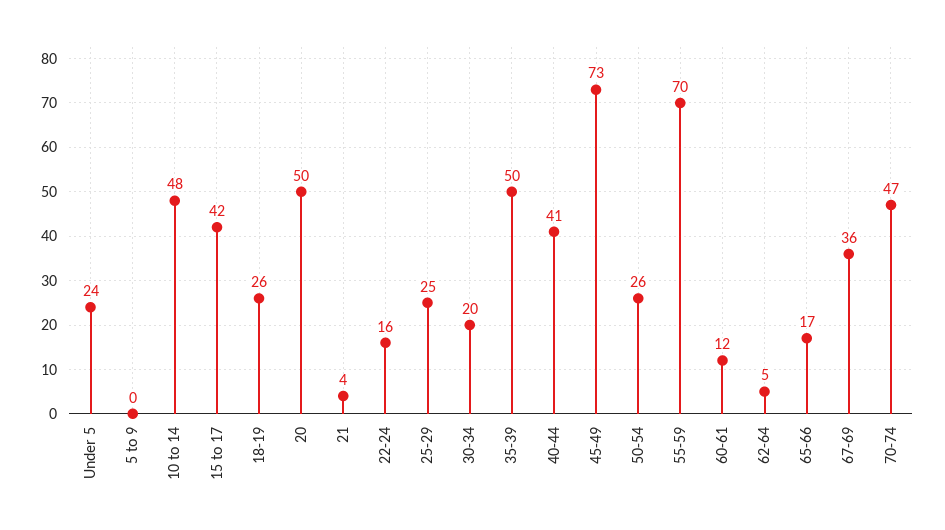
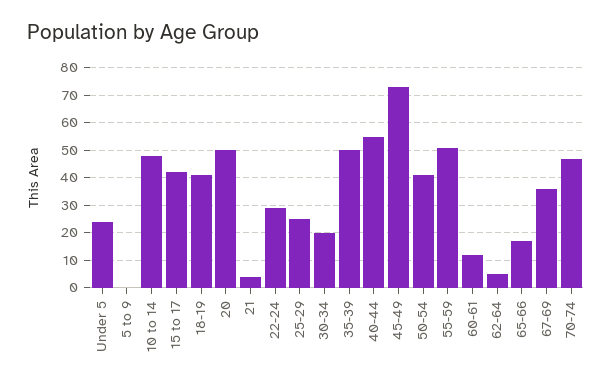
  {
    "Under 5": 24,
    "5 to 9": 0,
    "10 to 14": 48,
    "15 to 17": 42,
-   "18-19": 26,
+   "18-19": 40,
    "20": 50,
    "21": 4,
-   "22-24": 16,
+   "22-24": 30,
    "25-29": 25,
    "30-34": 20,
    "35-39": 50,
-   "40-44": 41,
+   "40-44": 55,
    "45-49": 73,
-   "50-54": 26,
+   "50-54": 40,
-   "55-59": 70,
+   "55-59": 50,
    "60-61": 12,
    "62-64": 5,
    "65-66": 17,
    "67-69": 36,
    "70-74": 47
  }

